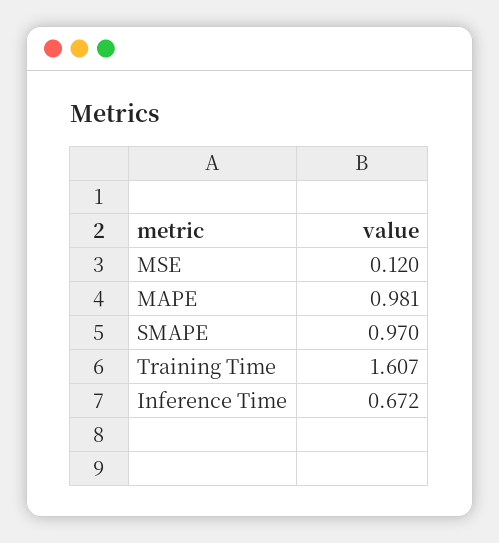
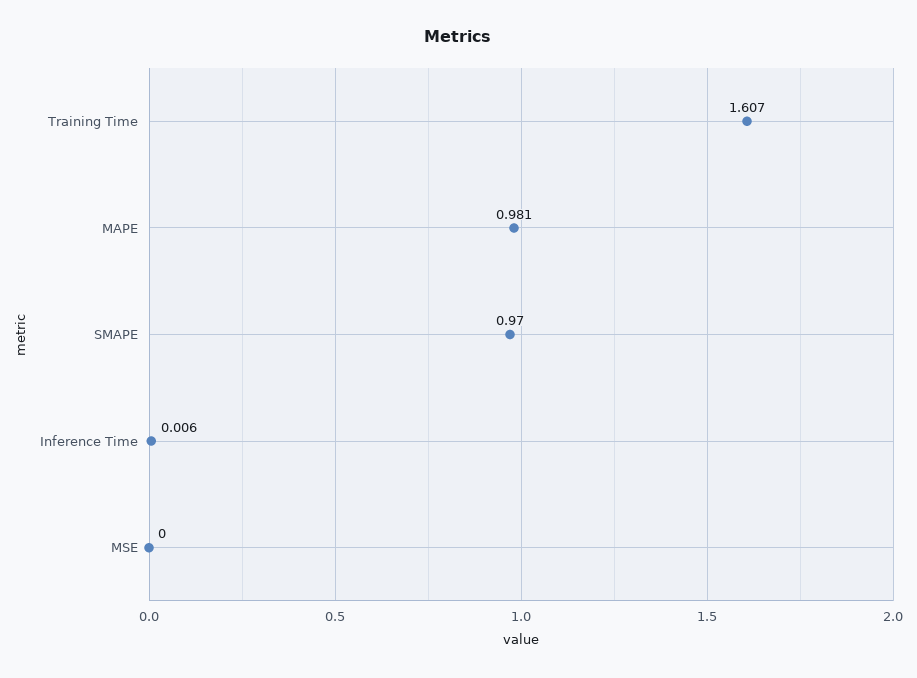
  {
-   "MSE": 0.12,
+   "MSE": 0,
    "MAPE": 0.981,
    "SMAPE": 0.97,
    "Training Time": 1.607,
-   "Inference Time": 0.672
+   "Inference Time": 0.006
  }

